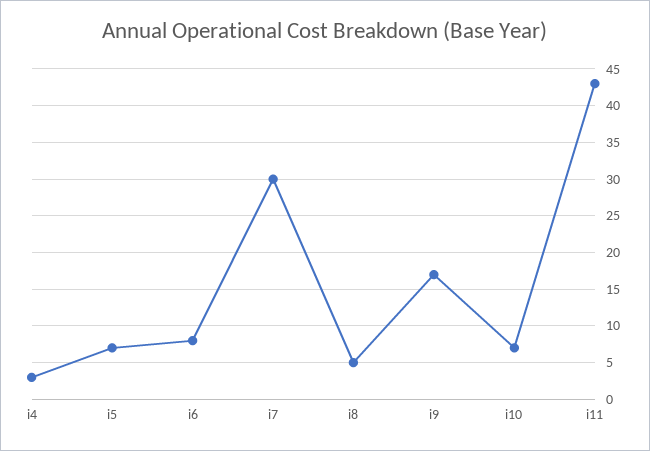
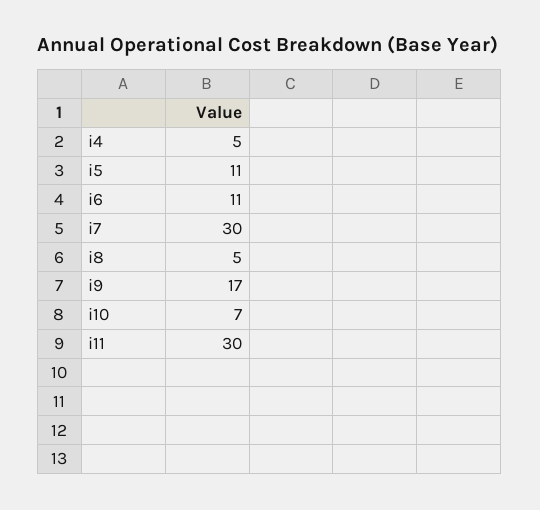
  {
-   "i4": 3,
+   "i4": 5,
-   "i5": 7,
+   "i5": 11,
-   "i6": 8,
+   "i6": 11,
    "i7": 30,
    "i8": 5,
    "i9": 17,
    "i10": 7,
-   "i11": 43
+   "i11": 30
  }

